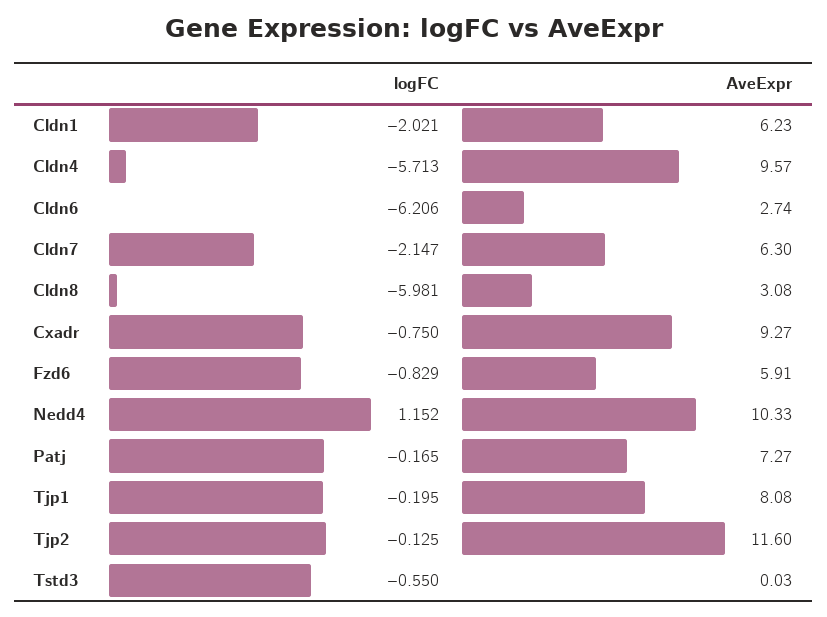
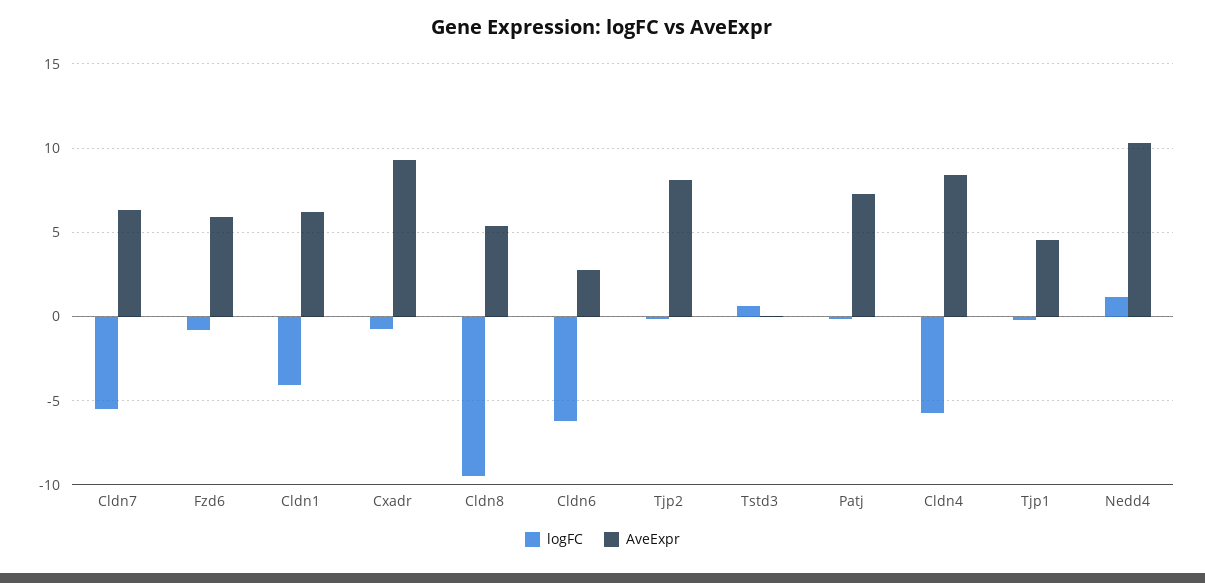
  {
    "logFC": {
-     "Cldn1": -2.021,
+     "Cldn1": -4,
      "Cldn4": -5.713,
      "Cldn6": -6.206,
-     "Cldn7": -2.147,
+     "Cldn7": -5.5,
-     "Cldn8": -5.981,
+     "Cldn8": -9.5,
      "Cxadr": -0.75,
      "Fzd6": -0.829,
      "Nedd4": 1.152,
      "Patj": -0.165,
      "Tjp1": -0.195,
      "Tjp2": -0.125,
-     "Tstd3": -0.55
+     "Tstd3": 0.5
    },
    "AveExpr": {
      "Cldn1": 6.23,
-     "Cldn4": 9.57,
+     "Cldn4": 8.5,
      "Cldn6": 2.74,
      "Cldn7": 6.3,
-     "Cldn8": 3.08,
+     "Cldn8": 5.5,
      "Cxadr": 9.27,
      "Fzd6": 5.91,
      "Nedd4": 10.33,
      "Patj": 7.27,
-     "Tjp1": 8.08,
+     "Tjp1": 4.5,
-     "Tjp2": 11.6,
+     "Tjp2": 8,
      "Tstd3": 0.03
    }
  }

